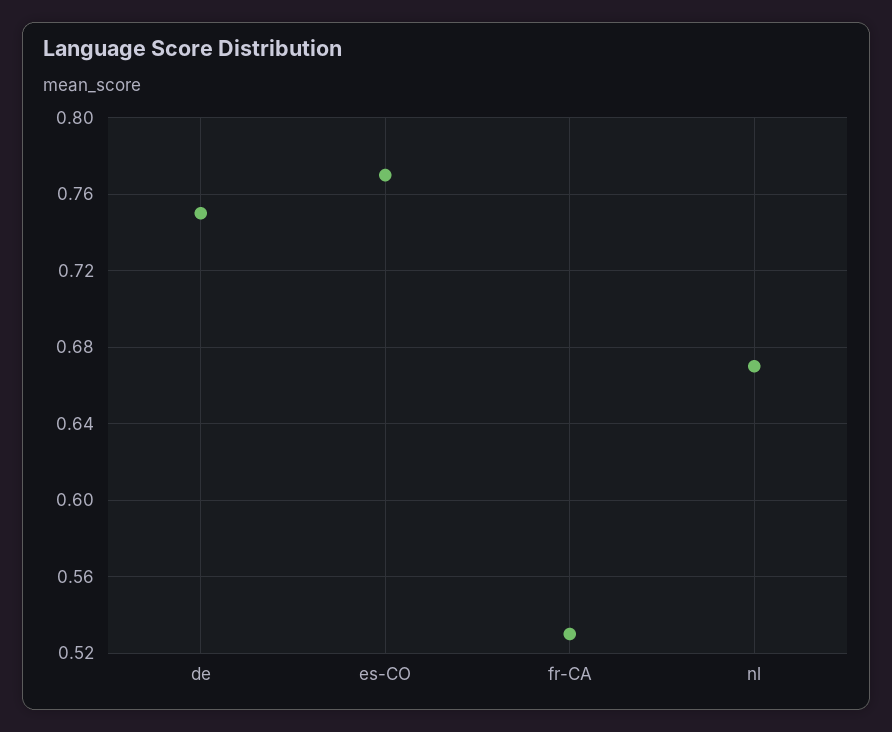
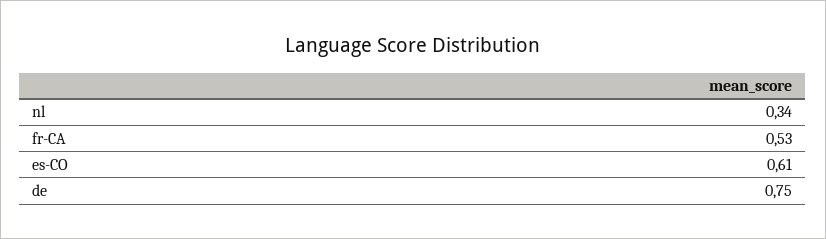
  {
    "de": 0.75,
-   "es-CO": 0.77,
+   "es-CO": 0.61,
    "fr-CA": 0.53,
-   "nl": 0.67
+   "nl": 0.34
  }

